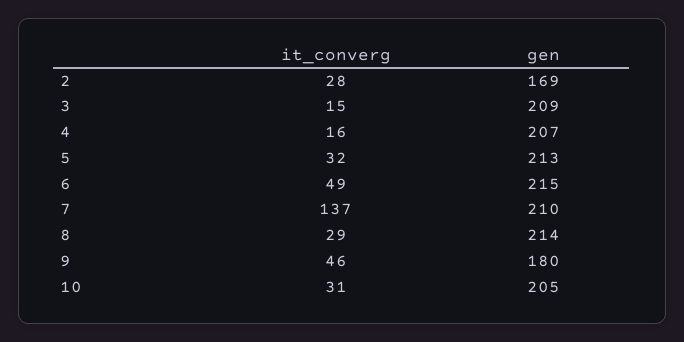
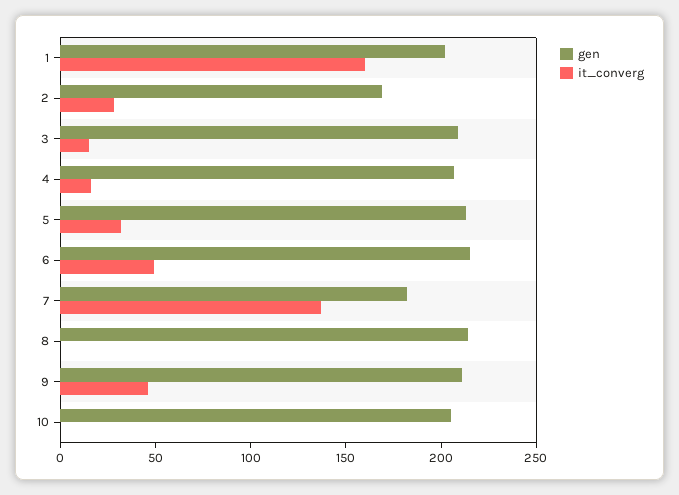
  {
    "it_converg": {
      "2": 28,
      "3": 15,
      "4": 16,
      "5": 32,
      "6": 49,
      "7": 137,
-     "8": 29,
+     "8": 0,
      "9": 46,
-     "10": 31
+     "10": 0,
+     "1": 160
    },
    "gen": {
      "2": 169,
      "3": 209,
      "4": 207,
      "5": 213,
      "6": 215,
-     "7": 210,
+     "7": 180,
      "8": 214,
-     "9": 180,
+     "9": 210,
-     "10": 205
+     "10": 205,
+     "1": 200
    }
  }

